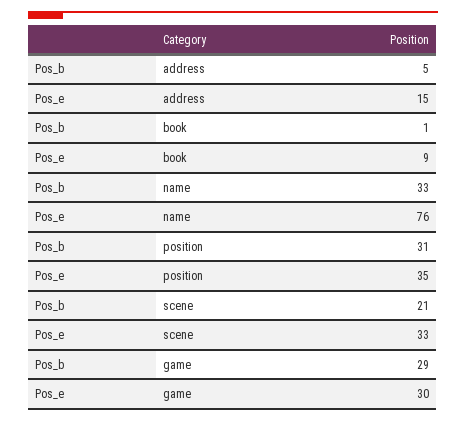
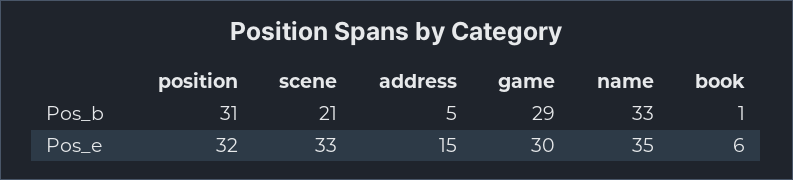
  {
    "Pos_b": {
      "address": 5,
      "book": 1,
      "name": 33,
      "position": 31,
      "scene": 21,
      "game": 29
    },
    "Pos_e": {
      "address": 15,
-     "book": 9,
+     "book": 6,
-     "name": 76,
+     "name": 35,
-     "position": 35,
+     "position": 32,
      "scene": 33,
      "game": 30
    }
  }

